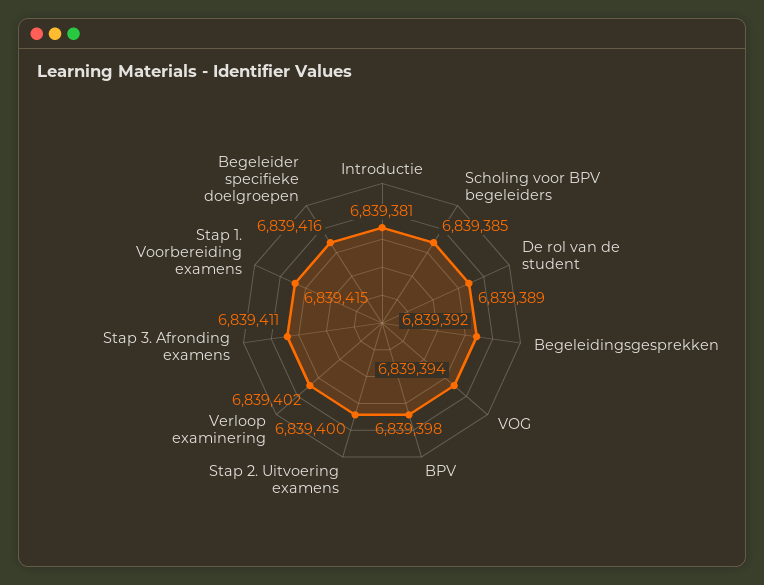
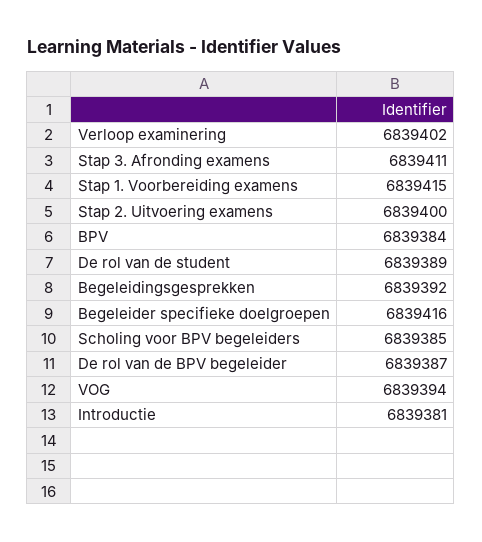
  {
    "Introductie": 6839381,
    "Scholing voor BPV begeleiders": 6839385,
    "De rol van de student": 6839389,
    "Begeleidingsgesprekken": 6839392,
    "VOG": 6839394,
-   "BPV": 6839398,
+   "BPV": 6839384,
    "Stap 2. Uitvoering examens": 6839400,
    "Verloop examinering": 6839402,
    "Stap 3. Afronding examens": 6839411,
    "Stap 1. Voorbereiding examens": 6839415,
-   "Begeleider specifieke doelgroepen": 6839416
+   "Begeleider specifieke doelgroepen": 6839416,
+   "De rol van de BPV begeleider": 6839387
  }

